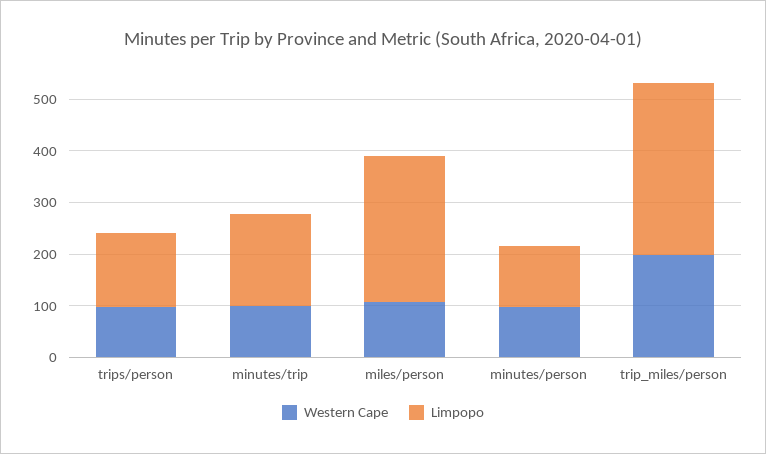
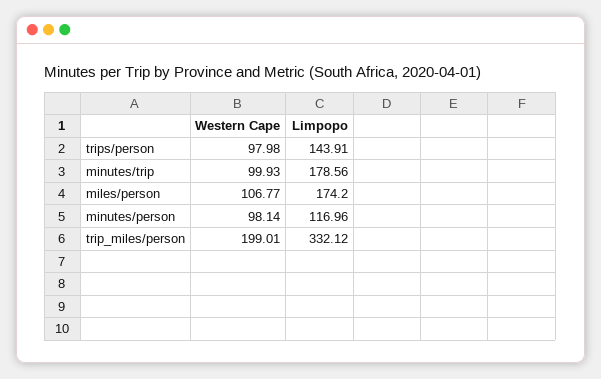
  {
    "Western Cape": {
      "trips/person": 97.98,
      "minutes/trip": 99.93,
      "miles/person": 106.77,
      "minutes/person": 98.14,
      "trip_miles/person": 199.01
    },
    "Limpopo": {
      "trips/person": 143.91,
      "minutes/trip": 178.56,
-     "miles/person": 280,
+     "miles/person": 174.2,
      "minutes/person": 116.96,
      "trip_miles/person": 332.12
    }
  }

